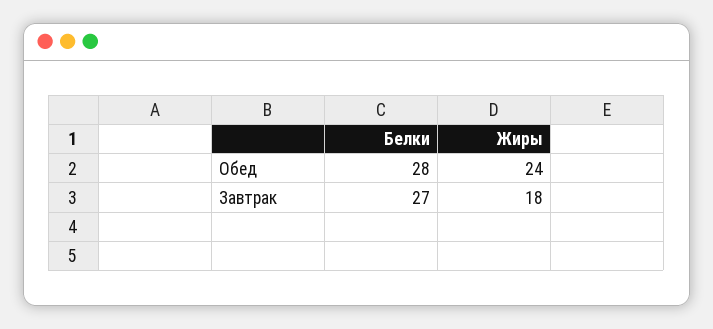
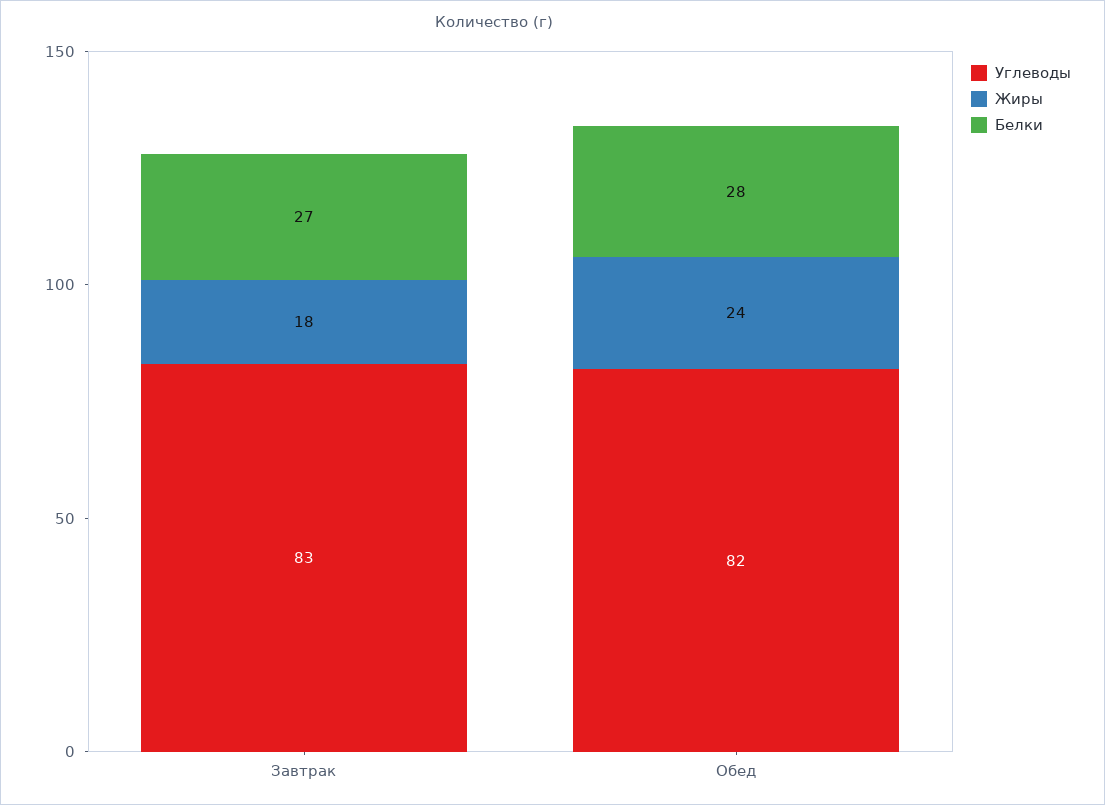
  {
    "Белки": {
      "Обед": 28,
      "Завтрак": 27
    },
    "Жиры": {
      "Обед": 24,
      "Завтрак": 18
-   }
+   },
+   "Углеводы": {
+     "Завтрак": 83,
+     "Обед": 82
+   }
  }

